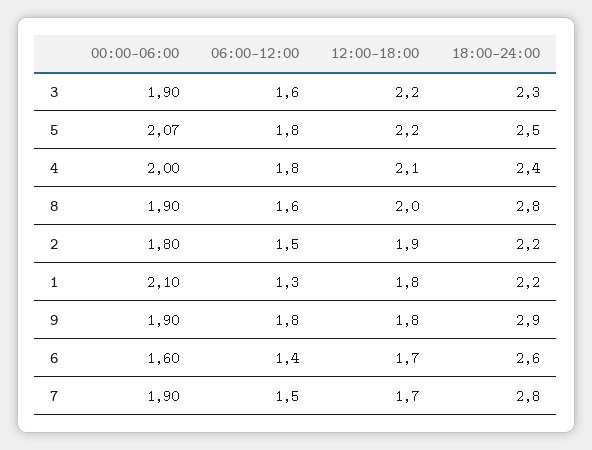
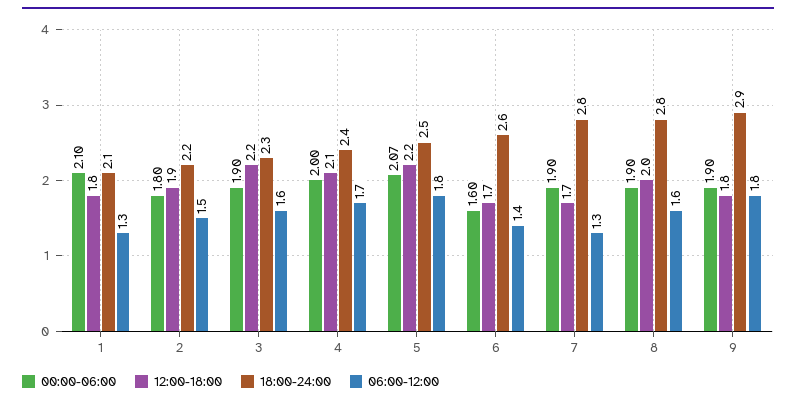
  {
    "00:00-06:00": {
      "3": 1.9,
      "5": 2.07,
      "4": 2,
      "8": 1.9,
      "2": 1.8,
      "1": 2.1,
      "9": 1.9,
      "6": 1.6,
      "7": 1.9
    },
    "06:00-12:00": {
      "3": 1.6,
      "5": 1.8,
-     "4": 1.8,
+     "4": 1.7,
      "8": 1.6,
      "2": 1.5,
      "1": 1.3,
      "9": 1.8,
      "6": 1.4,
-     "7": 1.5
+     "7": 1.3
    },
    "12:00-18:00": {
      "3": 2.2,
      "5": 2.2,
      "4": 2.1,
      "8": 2,
      "2": 1.9,
      "1": 1.8,
      "9": 1.8,
      "6": 1.7,
      "7": 1.7
    },
    "18:00-24:00": {
      "3": 2.3,
      "5": 2.5,
      "4": 2.4,
      "8": 2.8,
      "2": 2.2,
-     "1": 2.2,
+     "1": 2.1,
      "9": 2.9,
      "6": 2.6,
      "7": 2.8
    }
  }

